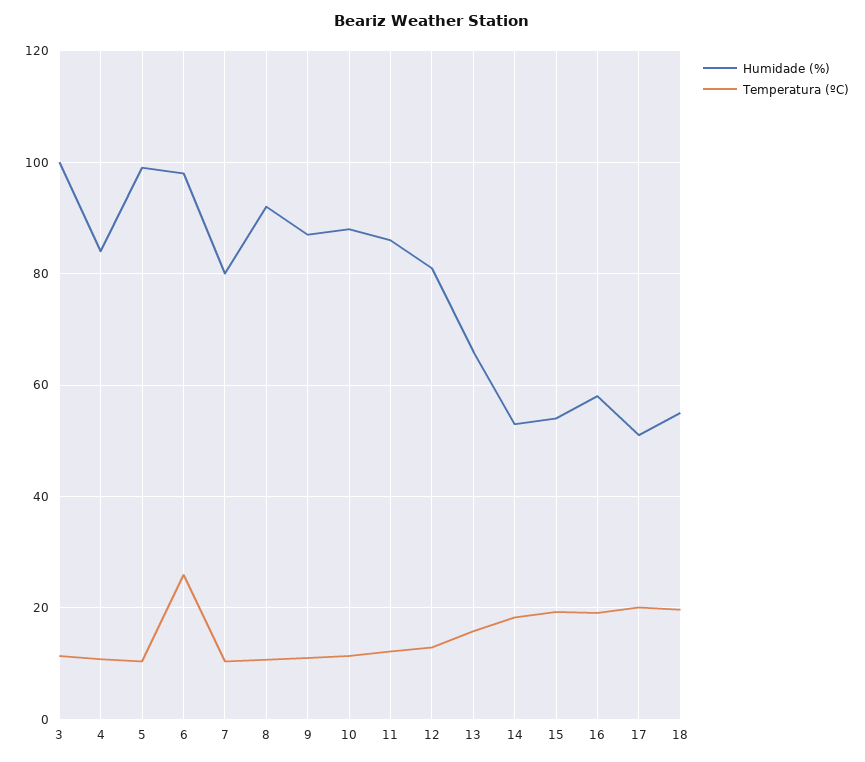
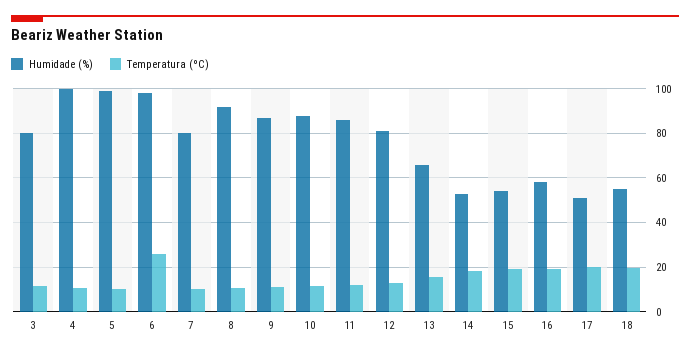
  {
    "Humidade (%)": {
-     "3": 100,
+     "3": 80,
-     "4": 84,
+     "4": 100,
      "5": 100,
      "6": 98,
      "7": 80,
      "8": 92,
      "9": 88,
      "10": 88,
      "11": 86,
      "12": 82,
      "13": 66,
      "14": 54,
      "15": 54,
      "16": 58,
      "17": 52,
      "18": 56
    },
    "Temperatura (ºC)": {
      "3": 12,
      "4": 10,
      "5": 10,
      "6": 26,
      "7": 10,
      "8": 10,
      "9": 12,
      "10": 12,
      "11": 12,
      "12": 12,
      "13": 16,
      "14": 18,
      "15": 20,
      "16": 20,
      "17": 20,
      "18": 20
    }
  }

